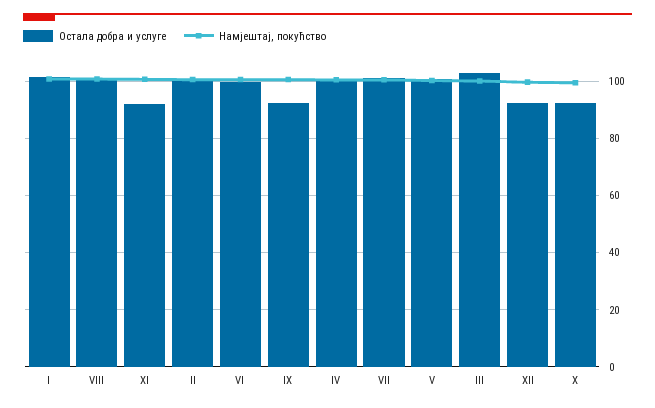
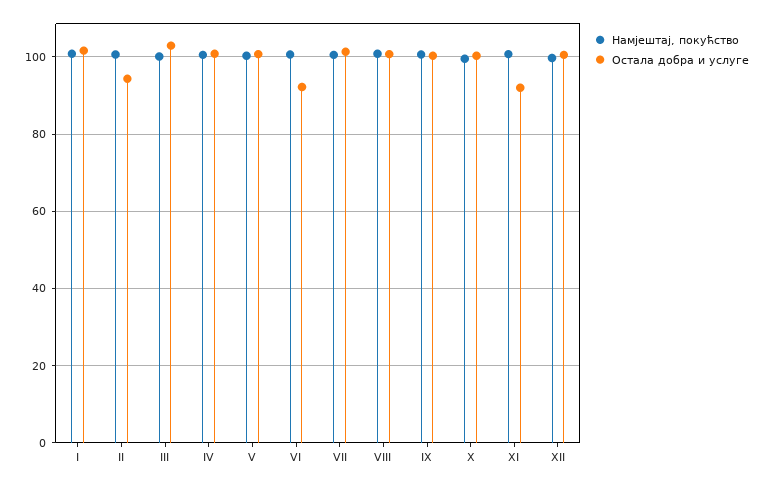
  {
    "Остала добра и услуге": {
      "I": 102,
      "VIII": 100,
      "XI": 92,
-     "II": 100,
+     "II": 94,
-     "VI": 100,
+     "VI": 92,
-     "IX": 92.5,
+     "IX": 100,
      "IV": 100,
      "VII": 102,
      "V": 100,
      "III": 102,
-     "XII": 92.5,
+     "XII": 100,
-     "X": 92.5
+     "X": 100
    },
    "Намјештај, покућство": {
      "I": 100,
      "VIII": 100,
      "XI": 100,
      "II": 100,
      "VI": 100,
      "IX": 100,
      "IV": 100,
      "VII": 100,
      "V": 100,
      "III": 100,
      "XII": 100,
      "X": 100
    }
  }

